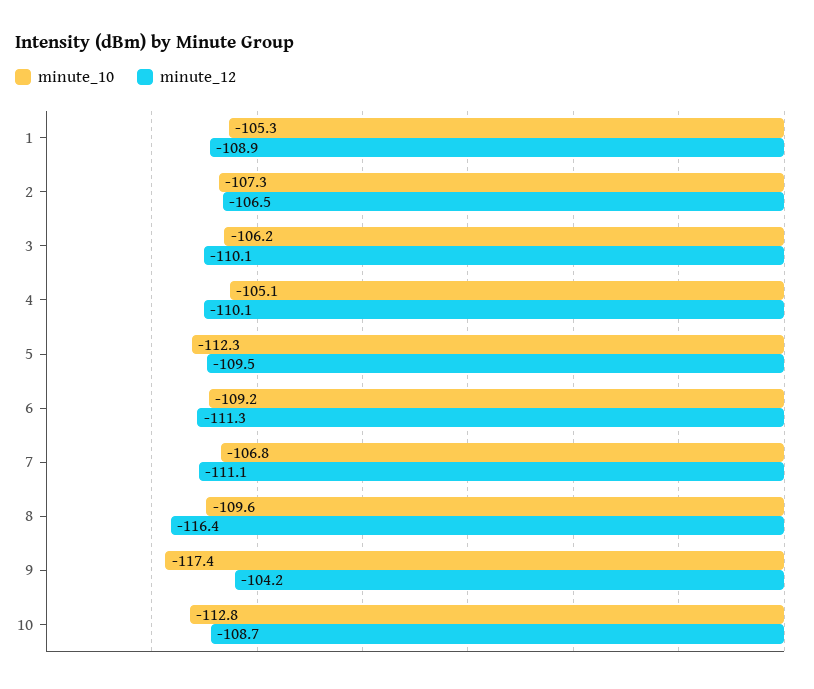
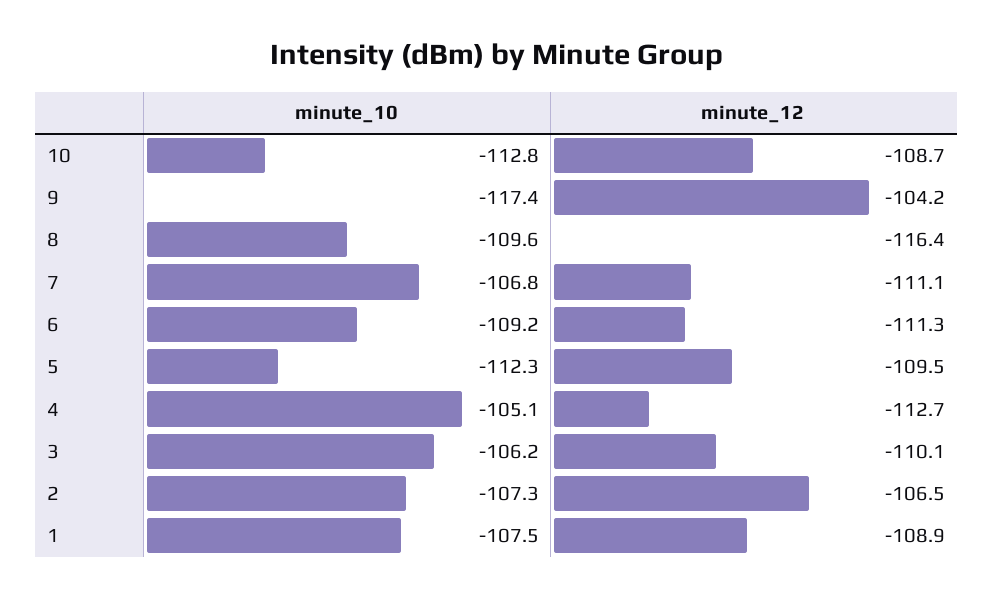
  {
    "minute_10": {
-     "1": -105.3,
+     "1": -107.5,
      "2": -107.3,
      "3": -106.2,
      "4": -105.1,
      "5": -112.3,
      "6": -109.2,
      "7": -106.8,
      "8": -109.6,
      "9": -117.4,
      "10": -112.8
    },
    "minute_12": {
      "1": -108.9,
      "2": -106.5,
      "3": -110.1,
-     "4": -110.1,
+     "4": -112.7,
      "5": -109.5,
      "6": -111.3,
      "7": -111.1,
      "8": -116.4,
      "9": -104.2,
      "10": -108.7
    }
  }

